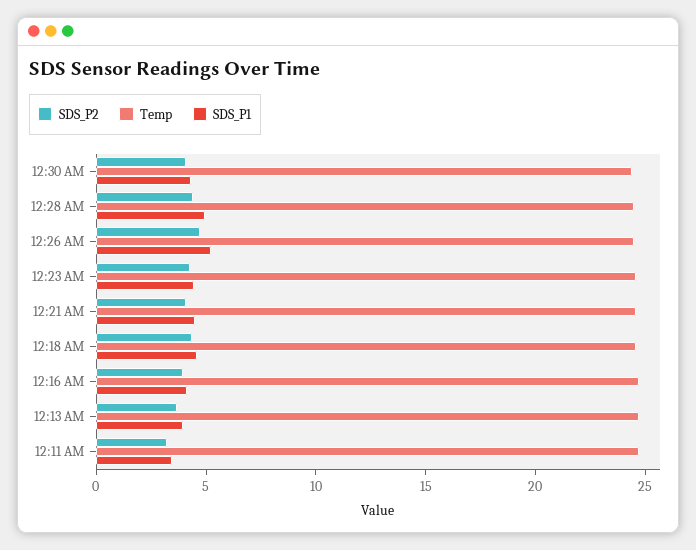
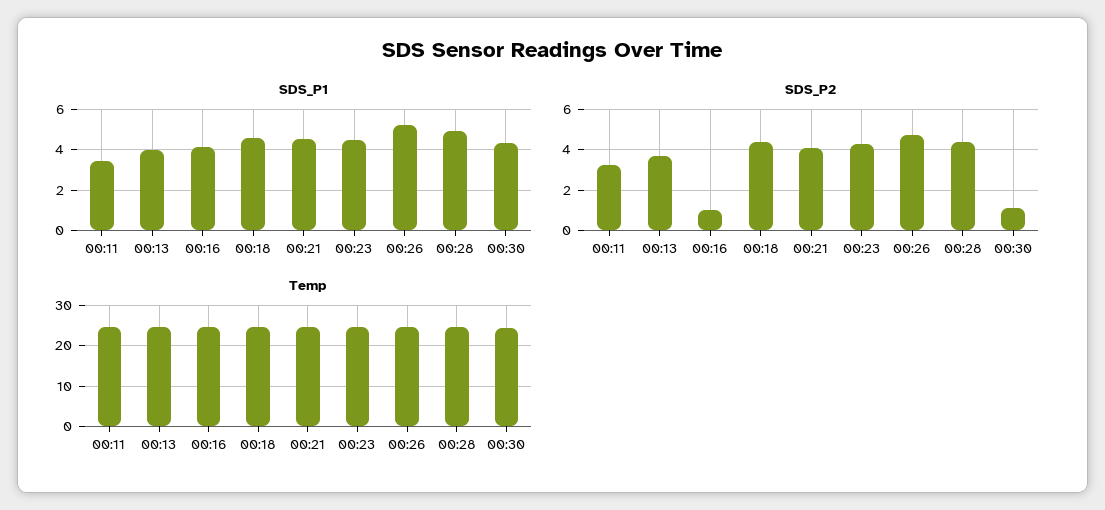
  {
    "SDS_P2": {
-     "12:30 AM": 4,
+     "12:30 AM": 1,
      "12:28 AM": 4.5,
      "12:26 AM": 4.5,
      "12:23 AM": 4.5,
      "12:21 AM": 4,
      "12:18 AM": 4.5,
-     "12:16 AM": 4,
+     "12:16 AM": 1,
      "12:13 AM": 3.5,
      "12:11 AM": 3
    },
    "Temp": {
      "12:30 AM": 24,
      "12:28 AM": 25,
      "12:26 AM": 25,
      "12:23 AM": 25,
      "12:21 AM": 25,
      "12:18 AM": 25,
      "12:16 AM": 25,
      "12:13 AM": 25,
      "12:11 AM": 25
    },
    "SDS_P1": {
      "12:30 AM": 4.5,
      "12:28 AM": 5,
      "12:26 AM": 5,
      "12:23 AM": 4.5,
      "12:21 AM": 4.5,
      "12:18 AM": 4.5,
      "12:16 AM": 4,
      "12:13 AM": 4,
      "12:11 AM": 3.5
    }
  }

